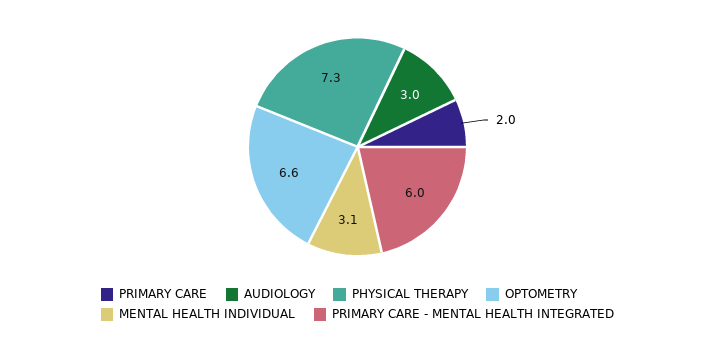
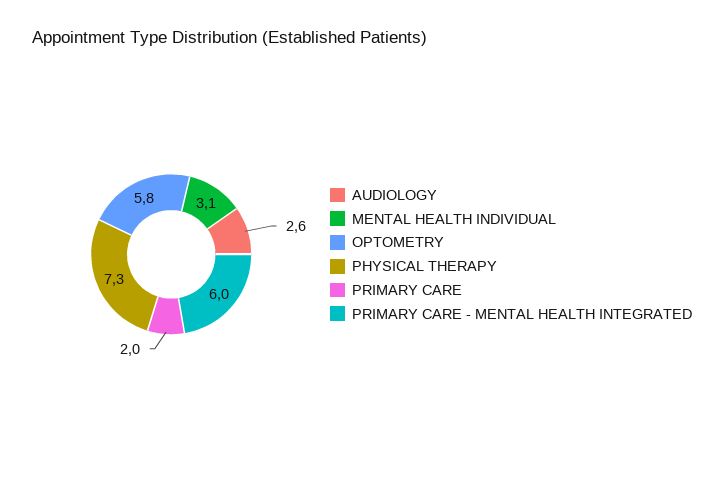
  {
    "PRIMARY CARE": 2,
-   "AUDIOLOGY": 3,
+   "AUDIOLOGY": 2.6,
    "PHYSICAL THERAPY": 7.3,
-   "OPTOMETRY": 6.6,
+   "OPTOMETRY": 5.8,
    "MENTAL HEALTH INDIVIDUAL": 3.1,
    "PRIMARY CARE - MENTAL HEALTH INTEGRATED": 6
  }

